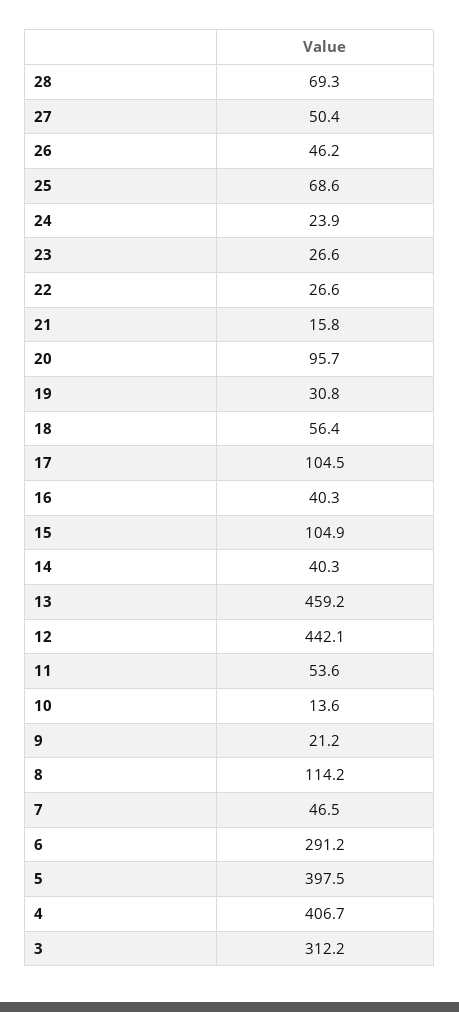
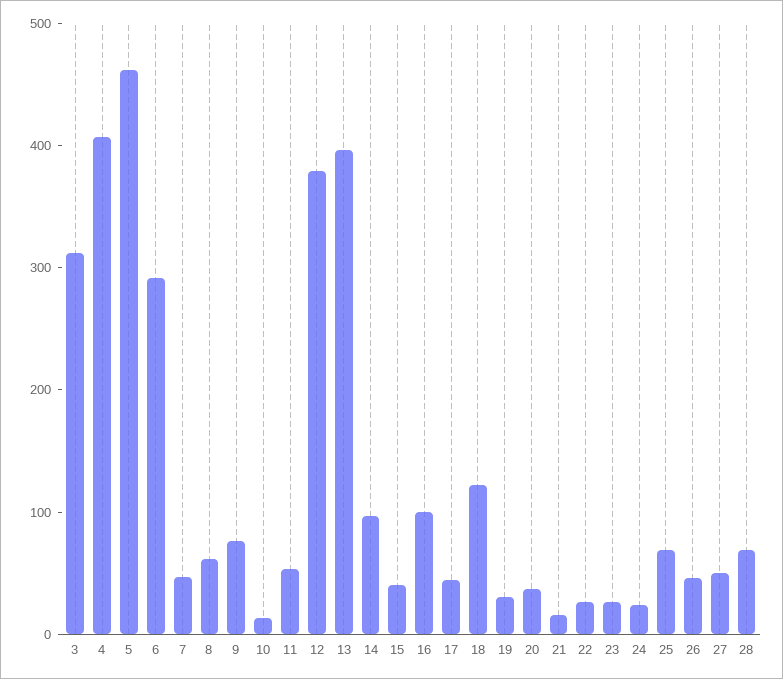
  {
    "28": 69.3,
    "27": 50.4,
    "26": 46.2,
    "25": 68.6,
    "24": 23.9,
    "23": 26.6,
    "22": 26.6,
    "21": 15.8,
-   "20": 95.7,
+   "20": 40,
    "19": 30.8,
-   "18": 56.4,
+   "18": 120,
-   "17": 104.5,
+   "17": 40,
-   "16": 40.3,
+   "16": 100,
-   "15": 104.9,
+   "15": 40,
-   "14": 40.3,
+   "14": 100,
-   "13": 459.2,
+   "13": 400,
-   "12": 442.1,
+   "12": 380,
    "11": 53.6,
    "10": 13.6,
-   "9": 21.2,
+   "9": 80,
-   "8": 114.2,
+   "8": 60,
    "7": 46.5,
    "6": 291.2,
-   "5": 397.5,
+   "5": 460,
    "4": 406.7,
    "3": 312.2
  }

